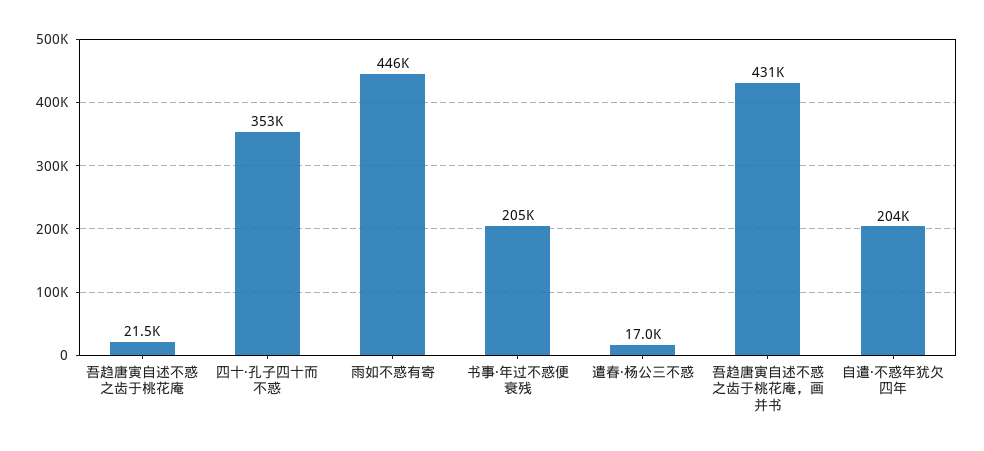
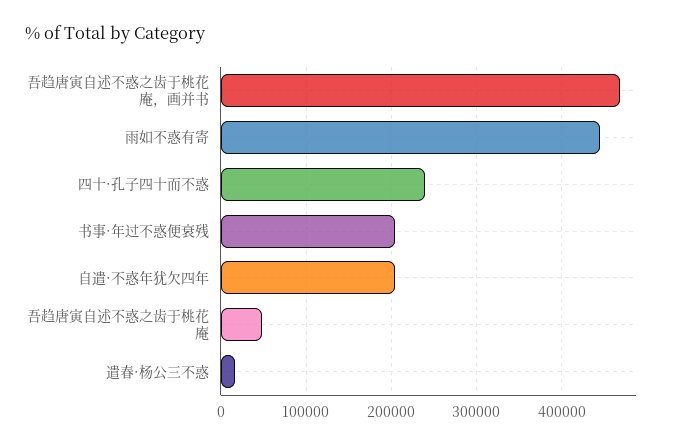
  {
-   "吾趋唐寅自述不惑之齿于桃花庵": 21500,
+   "吾趋唐寅自述不惑之齿于桃花庵": 50000,
-   "四十·孔子四十而不惑": 353000,
+   "四十·孔子四十而不惑": 240000,
    "雨如不惑有寄": 446000,
    "书事·年过不惑便衰残": 205000,
    "遣春·杨公三不惑": 17000,
-   "吾趋唐寅自述不惑之齿于桃花庵，画并书": 431000,
+   "吾趋唐寅自述不惑之齿于桃花庵，画并书": 470000,
    "自遣·不惑年犹欠四年": 204000
  }

